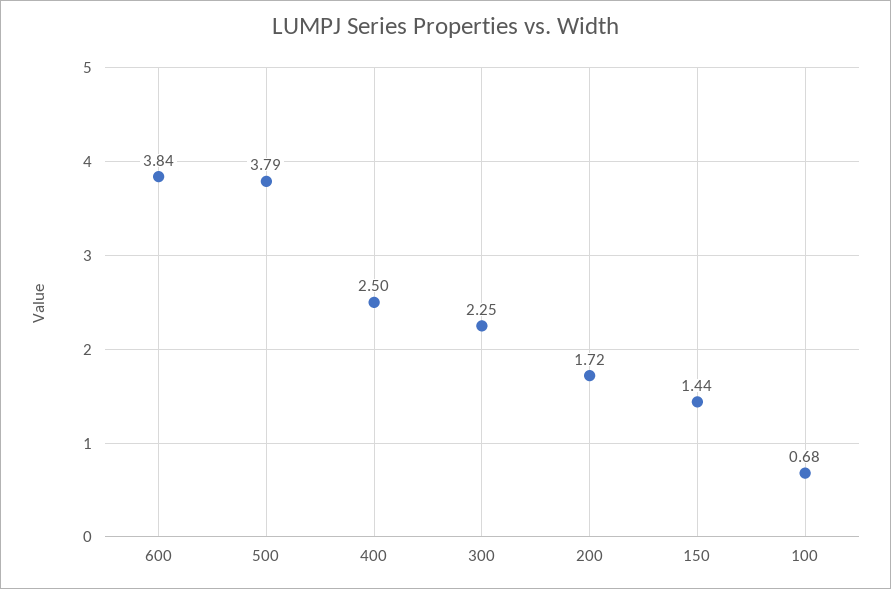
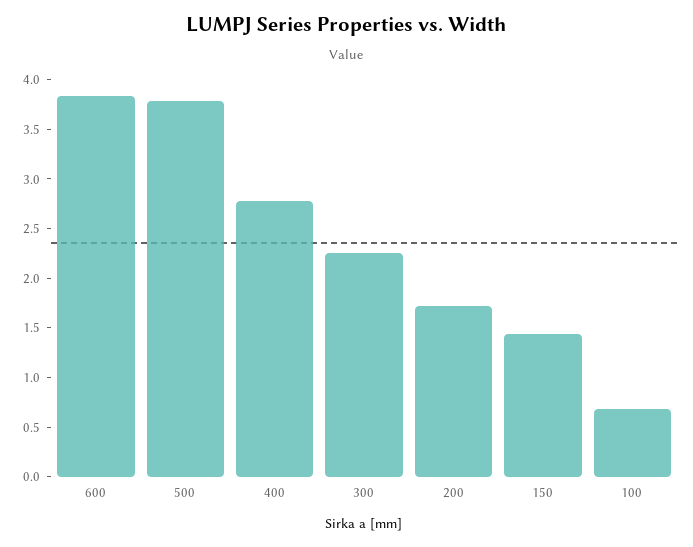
  {
    "600": 3.84,
    "500": 3.79,
-   "400": 2.5,
+   "400": 2.8,
    "300": 2.25,
    "200": 1.72,
    "150": 1.44,
    "100": 0.68
  }

